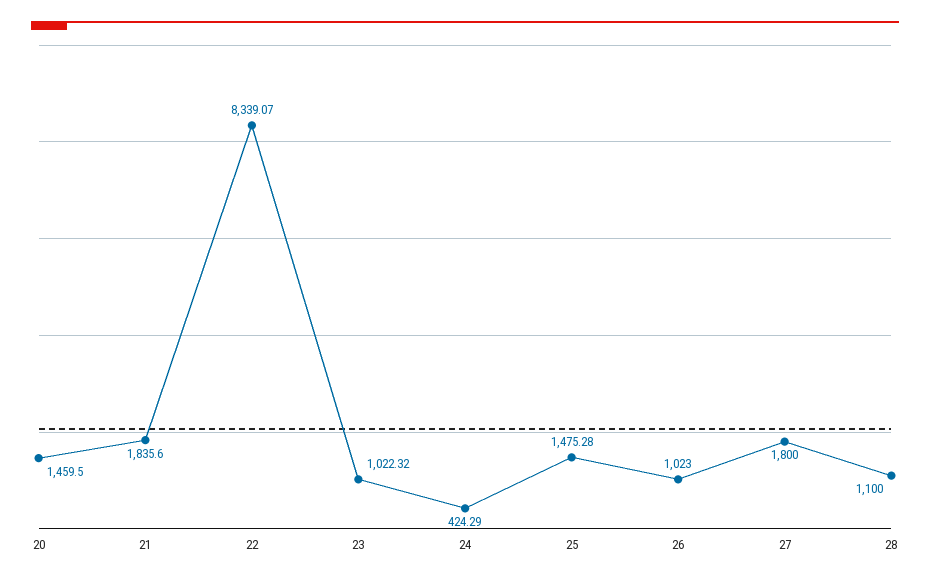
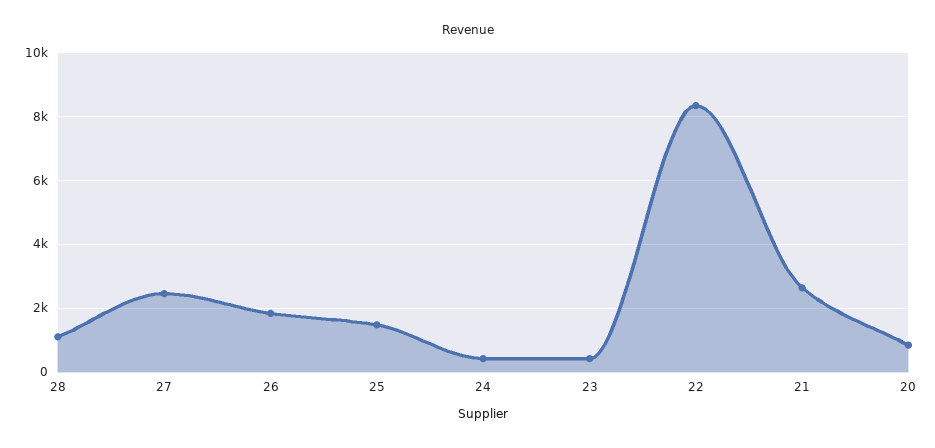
  {
-   "20": 1459.5,
+   "20": 800,
-   "21": 1835.6,
+   "21": 2600,
    "22": 8339.07,
-   "23": 1022.32,
+   "23": 400,
    "24": 424.29,
    "25": 1475.28,
-   "26": 1023,
+   "26": 1800,
-   "27": 1800,
+   "27": 2400,
    "28": 1100
  }

